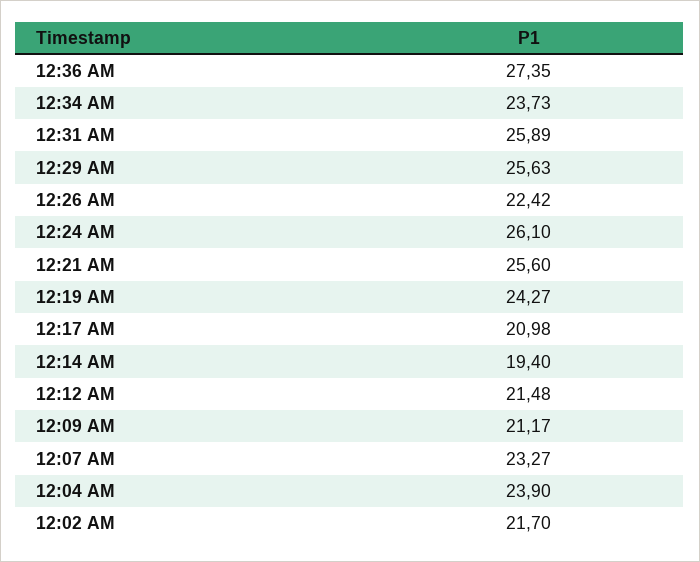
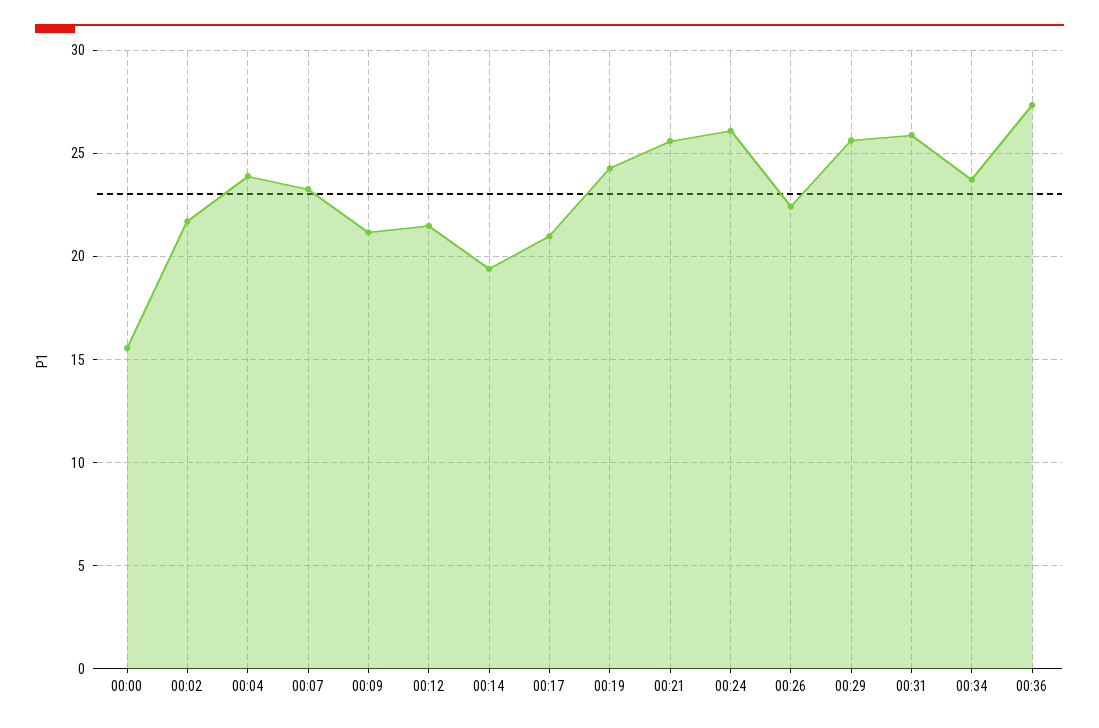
  {
    "12:36 AM": 27.35,
    "12:34 AM": 23.73,
    "12:31 AM": 25.89,
    "12:29 AM": 25.63,
    "12:26 AM": 22.42,
    "12:24 AM": 26.1,
    "12:21 AM": 25.6,
    "12:19 AM": 24.27,
    "12:17 AM": 20.98,
    "12:14 AM": 19.4,
    "12:12 AM": 21.48,
    "12:09 AM": 21.17,
    "12:07 AM": 23.27,
    "12:04 AM": 23.9,
-   "12:02 AM": 21.7
+   "12:02 AM": 21.7,
+   "00:00": 15.5
  }

